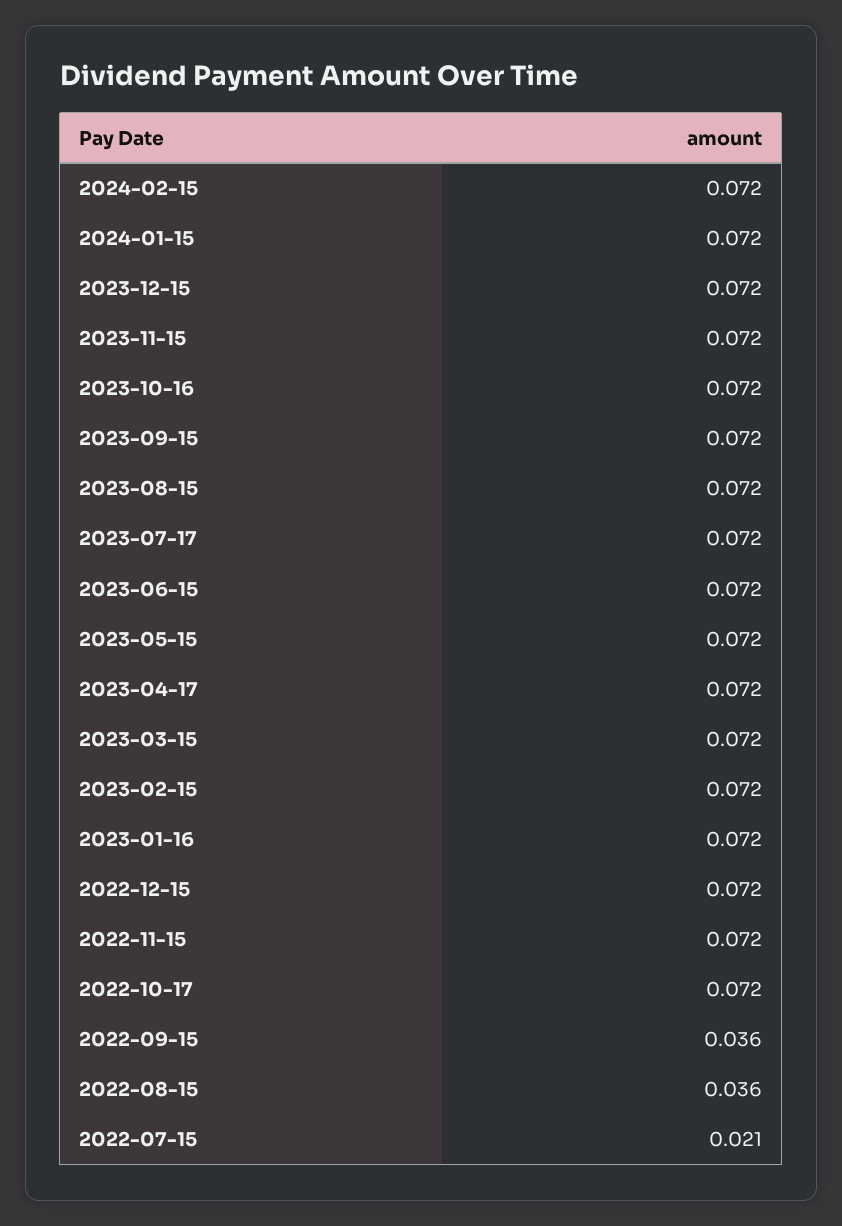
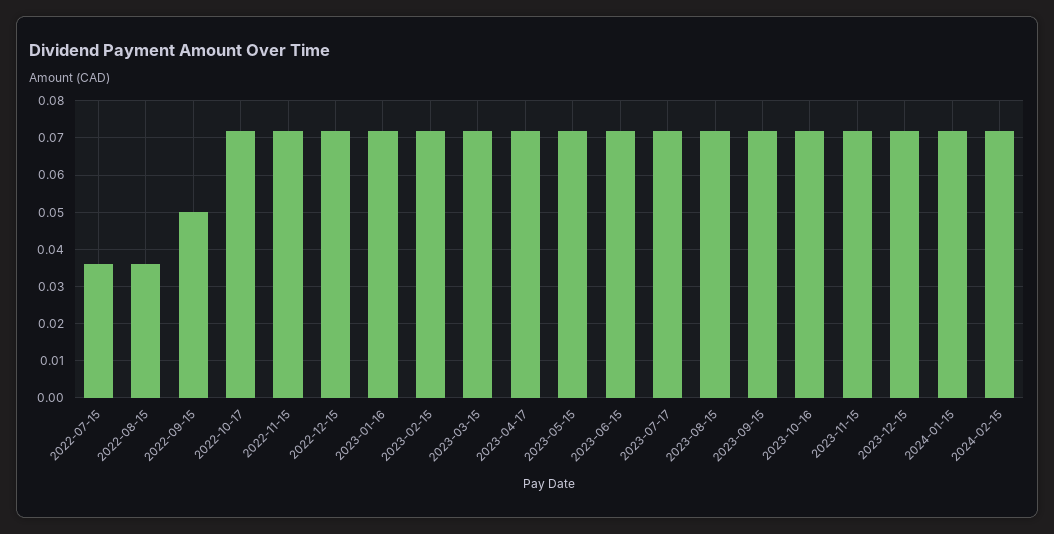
  {
    "2024-02-15": 0.072,
    "2024-01-15": 0.072,
    "2023-12-15": 0.072,
    "2023-11-15": 0.072,
    "2023-10-16": 0.072,
    "2023-09-15": 0.072,
    "2023-08-15": 0.072,
    "2023-07-17": 0.072,
    "2023-06-15": 0.072,
    "2023-05-15": 0.072,
    "2023-04-17": 0.072,
    "2023-03-15": 0.072,
    "2023-02-15": 0.072,
    "2023-01-16": 0.072,
    "2022-12-15": 0.072,
    "2022-11-15": 0.072,
    "2022-10-17": 0.072,
-   "2022-09-15": 0.036,
+   "2022-09-15": 0.05,
    "2022-08-15": 0.036,
-   "2022-07-15": 0.021
+   "2022-07-15": 0.035
  }

